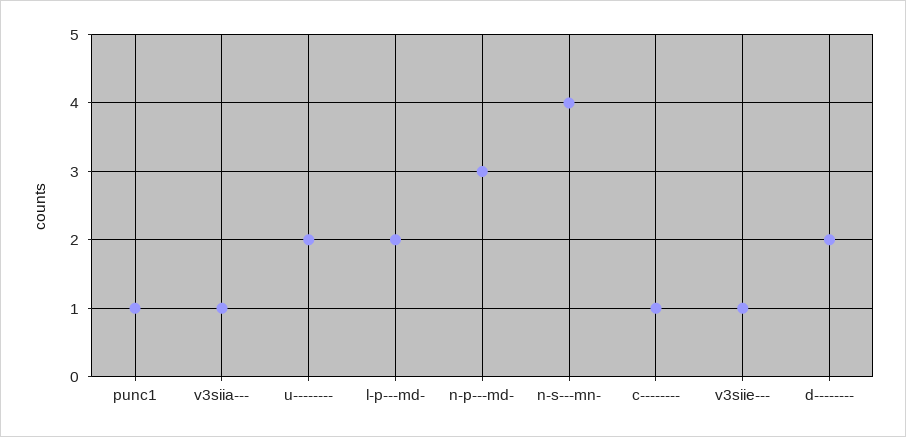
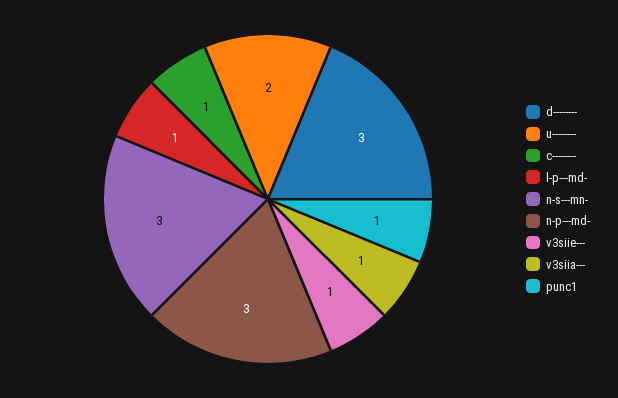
  {
    "punc1": 1,
    "v3siia---": 1,
    "u--------": 2,
-   "l-p---md-": 2,
+   "l-p---md-": 1,
    "n-p---md-": 3,
-   "n-s---mn-": 4,
+   "n-s---mn-": 3,
    "c--------": 1,
    "v3siie---": 1,
-   "d--------": 2
+   "d--------": 3
  }

